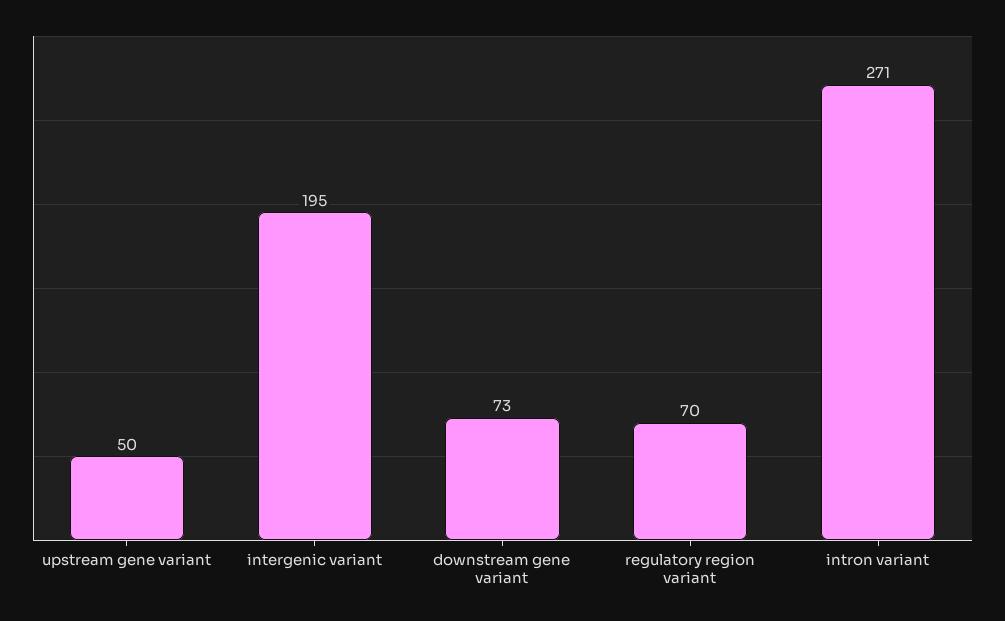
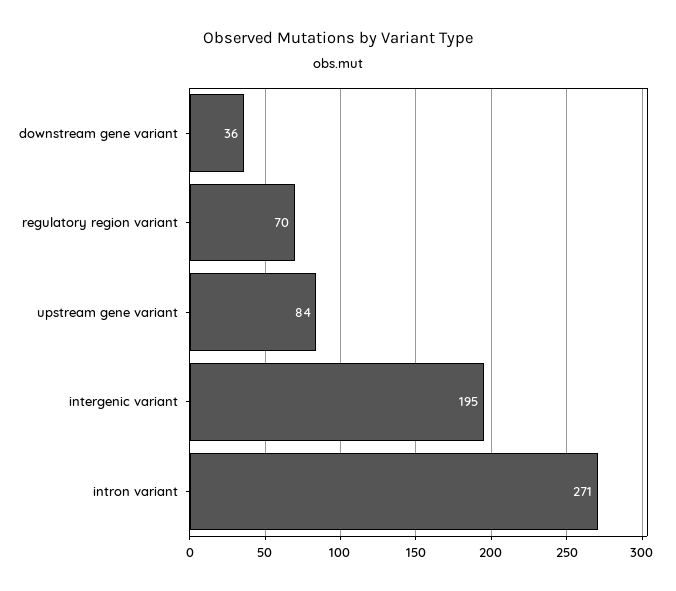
  {
-   "upstream gene variant": 50,
+   "upstream gene variant": 84,
    "intergenic variant": 195,
-   "downstream gene variant": 73,
+   "downstream gene variant": 36,
    "regulatory region variant": 70,
    "intron variant": 271
  }

